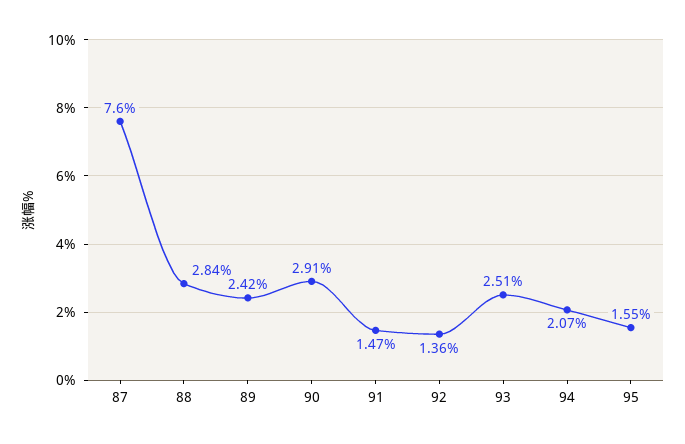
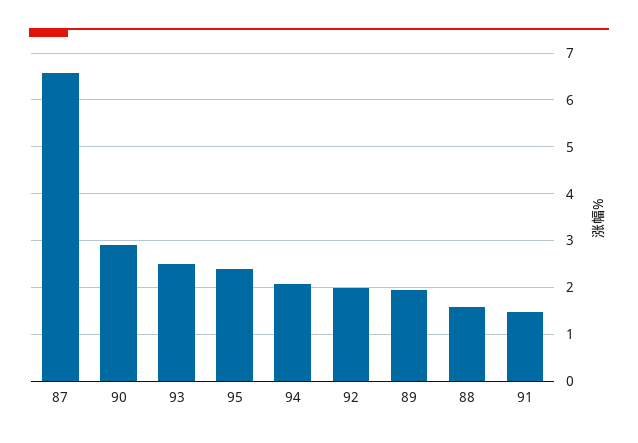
  {
-   "87": 7.6,
+   "87": 6.6,
-   "88": 2.84,
+   "88": 1.6,
-   "89": 2.42,
+   "89": 2,
    "90": 2.91,
    "91": 1.47,
-   "92": 1.36,
+   "92": 2,
    "93": 2.51,
    "94": 2.07,
-   "95": 1.55
+   "95": 2.4
  }

